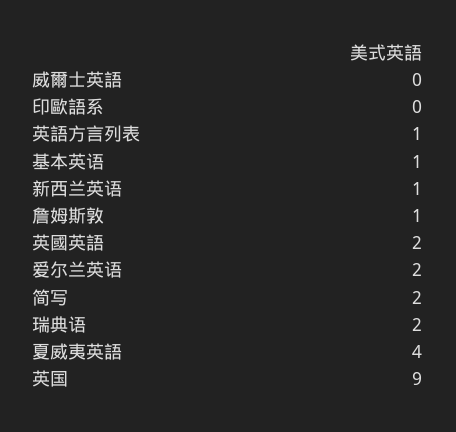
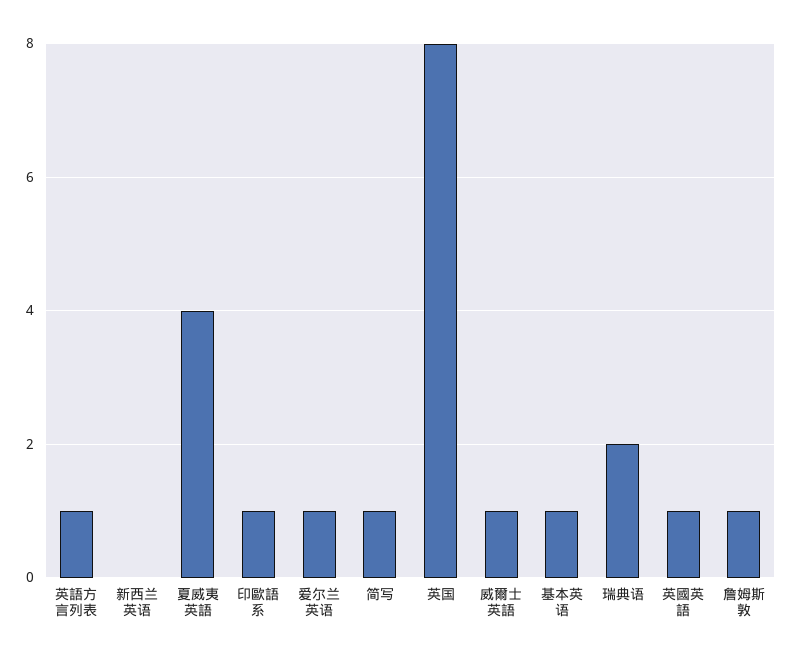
  {
-   "威爾士英語": 0,
+   "威爾士英語": 1,
-   "印歐語系": 0,
+   "印歐語系": 1,
    "英語方言列表": 1,
    "基本英语": 1,
-   "新西兰英语": 1,
+   "新西兰英语": 0,
    "詹姆斯敦": 1,
-   "英國英語": 2,
+   "英國英語": 1,
-   "爱尔兰英语": 2,
+   "爱尔兰英语": 1,
-   "简写": 2,
+   "简写": 1,
    "瑞典语": 2,
    "夏威夷英語": 4,
-   "英国": 9
+   "英国": 8
  }

